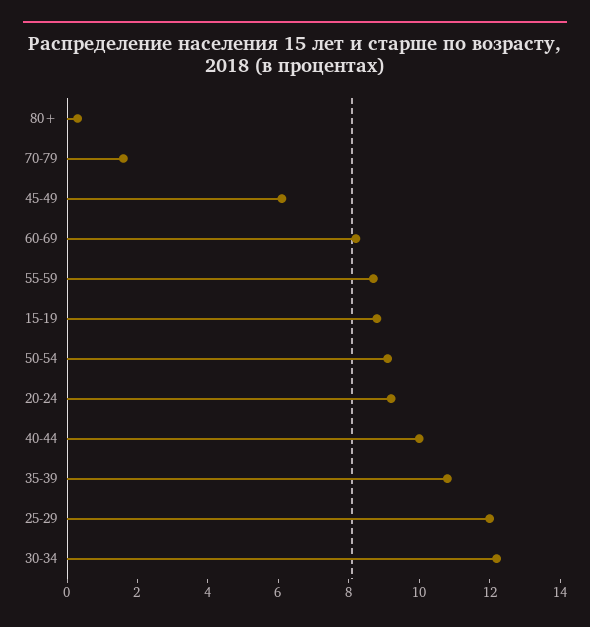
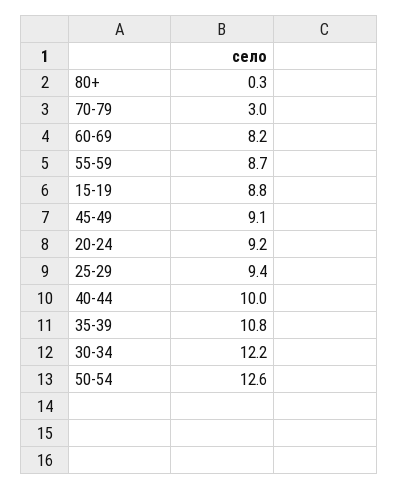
  {
    "80+": 0.3,
-   "70-79": 1.5,
+   "70-79": 3,
-   "45-49": 6,
+   "45-49": 9.1,
    "60-69": 8.2,
    "55-59": 8.7,
    "15-19": 8.8,
-   "50-54": 9,
+   "50-54": 12.6,
    "20-24": 9.2,
    "40-44": 10,
    "35-39": 10.8,
-   "25-29": 12,
+   "25-29": 9.4,
    "30-34": 12.2
  }

